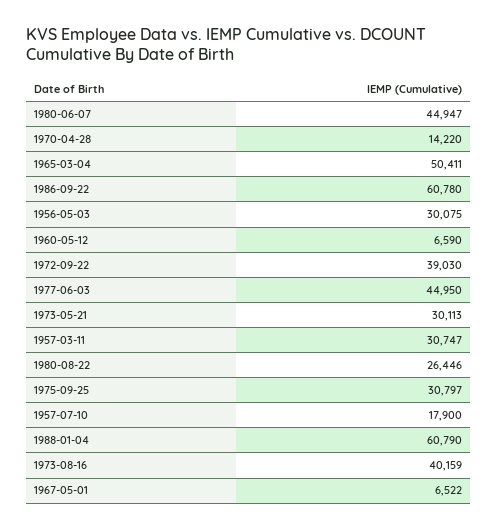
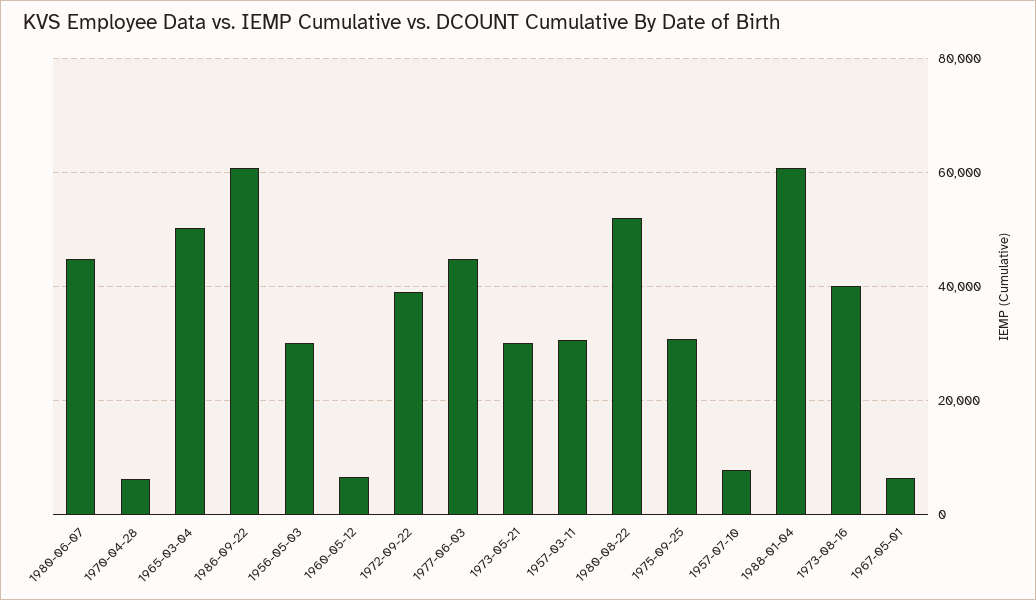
  {
    "1980-06-07": 44947,
-   "1970-04-28": 14220,
+   "1970-04-28": 6000,
    "1965-03-04": 50411,
    "1986-09-22": 60780,
    "1956-05-03": 30075,
    "1960-05-12": 6590,
    "1972-09-22": 39030,
    "1977-06-03": 44950,
    "1973-05-21": 30113,
    "1957-03-11": 30747,
-   "1980-08-22": 26446,
+   "1980-08-22": 52000,
    "1975-09-25": 30797,
-   "1957-07-10": 17900,
+   "1957-07-10": 8000,
    "1988-01-04": 60790,
    "1973-08-16": 40159,
    "1967-05-01": 6522
  }

